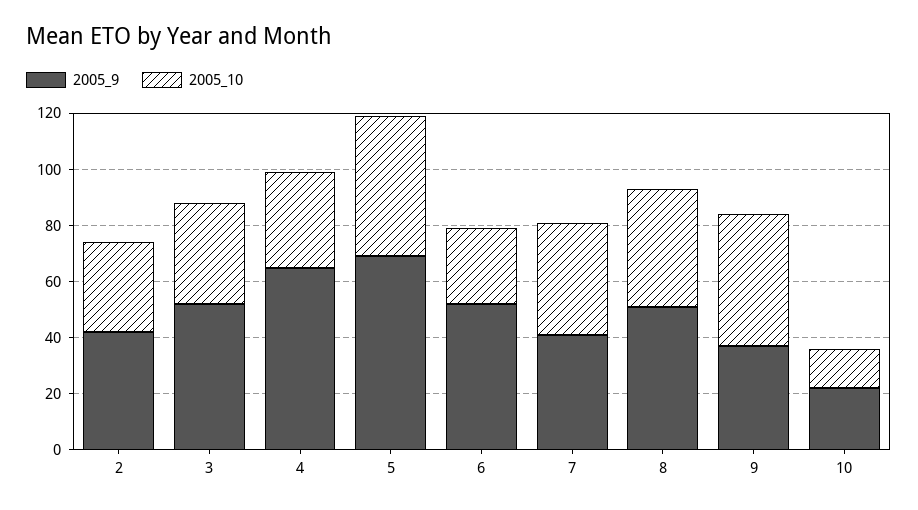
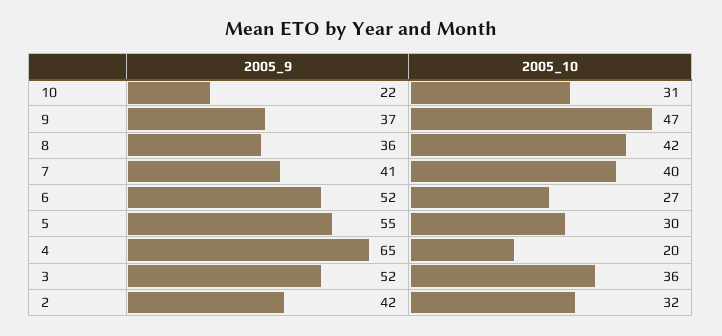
  {
    "2005_9": {
      "2": 42,
      "3": 52,
      "4": 65,
-     "5": 70,
+     "5": 55,
      "6": 52,
      "7": 41,
-     "8": 50,
+     "8": 36,
      "9": 37,
      "10": 22
    },
    "2005_10": {
      "2": 32,
      "3": 36,
-     "4": 35,
+     "4": 20,
-     "5": 50,
+     "5": 30,
      "6": 27,
      "7": 40,
      "8": 42,
      "9": 47,
-     "10": 15
+     "10": 31
    }
  }

